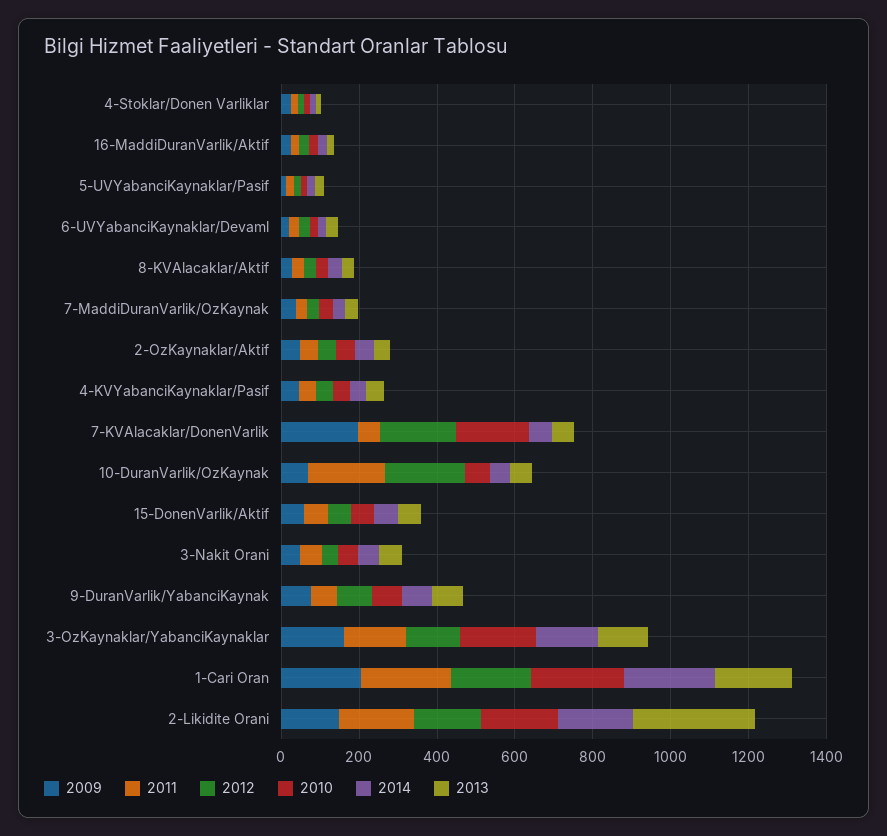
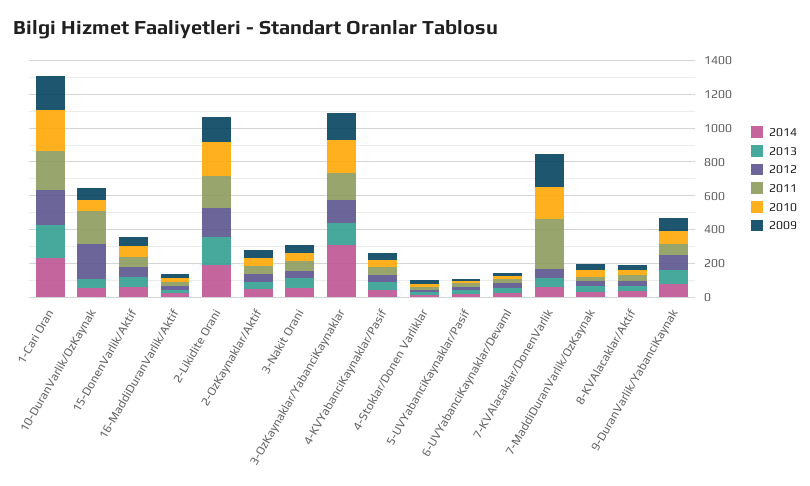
  {
    "2009": {
      "4-Stoklar/Donen Varliklar": 50,
      "16-MaddiDuranVarlik/Aktif": 0,
      "5-UVYabanciKaynaklar/Pasif": 0,
      "6-UVYabanciKaynaklar/Devaml": 0,
      "8-KVAlacaklar/Aktif": 50,
      "7-MaddiDuranVarlik/OzKaynak": 50,
      "2-OzKaynaklar/Aktif": 50,
      "4-KVYabanciKaynaklar/Pasif": 50,
      "7-KVAlacaklar/DonenVarlik": 200,
      "10-DuranVarlik/OzKaynak": 50,
      "15-DonenVarlik/Aktif": 50,
      "3-Nakit Orani": 50,
      "9-DuranVarlik/YabanciKaynak": 100,
      "3-OzKaynaklar/YabanciKaynaklar": 150,
      "1-Cari Oran": 200,
      "2-Likidite Orani": 150
    },
    "2011": {
      "4-Stoklar/Donen Varliklar": 0,
      "16-MaddiDuranVarlik/Aktif": 0,
      "5-UVYabanciKaynaklar/Pasif": 0,
      "6-UVYabanciKaynaklar/Devaml": 50,
      "8-KVAlacaklar/Aktif": 50,
      "7-MaddiDuranVarlik/OzKaynak": 50,
      "2-OzKaynaklar/Aktif": 50,
      "4-KVYabanciKaynaklar/Pasif": 50,
-     "7-KVAlacaklar/DonenVarlik": 50,
+     "7-KVAlacaklar/DonenVarlik": 300,
      "10-DuranVarlik/OzKaynak": 200,
      "15-DonenVarlik/Aktif": 50,
      "3-Nakit Orani": 50,
      "9-DuranVarlik/YabanciKaynak": 50,
      "3-OzKaynaklar/YabanciKaynaklar": 150,
      "1-Cari Oran": 250,
      "2-Likidite Orani": 200
    },
    "2012": {
      "4-Stoklar/Donen Varliklar": 0,
      "16-MaddiDuranVarlik/Aktif": 0,
      "5-UVYabanciKaynaklar/Pasif": 0,
      "6-UVYabanciKaynaklar/Devaml": 50,
      "8-KVAlacaklar/Aktif": 50,
      "7-MaddiDuranVarlik/OzKaynak": 50,
      "2-OzKaynaklar/Aktif": 50,
      "4-KVYabanciKaynaklar/Pasif": 50,
-     "7-KVAlacaklar/DonenVarlik": 200,
+     "7-KVAlacaklar/DonenVarlik": 50,
      "10-DuranVarlik/OzKaynak": 200,
      "15-DonenVarlik/Aktif": 50,
      "3-Nakit Orani": 50,
      "9-DuranVarlik/YabanciKaynak": 100,
      "3-OzKaynaklar/YabanciKaynaklar": 150,
      "1-Cari Oran": 200,
      "2-Likidite Orani": 150
    },
    "2010": {
      "4-Stoklar/Donen Varliklar": 0,
      "16-MaddiDuranVarlik/Aktif": 0,
      "5-UVYabanciKaynaklar/Pasif": 0,
      "6-UVYabanciKaynaklar/Devaml": 0,
      "8-KVAlacaklar/Aktif": 50,
      "7-MaddiDuranVarlik/OzKaynak": 50,
      "2-OzKaynaklar/Aktif": 50,
      "4-KVYabanciKaynaklar/Pasif": 50,
      "7-KVAlacaklar/DonenVarlik": 200,
      "10-DuranVarlik/OzKaynak": 50,
      "15-DonenVarlik/Aktif": 50,
      "3-Nakit Orani": 50,
      "9-DuranVarlik/YabanciKaynak": 100,
      "3-OzKaynaklar/YabanciKaynaklar": 200,
      "1-Cari Oran": 250,
      "2-Likidite Orani": 200
    },
    "2014": {
      "4-Stoklar/Donen Varliklar": 0,
      "16-MaddiDuranVarlik/Aktif": 0,
      "5-UVYabanciKaynaklar/Pasif": 0,
      "6-UVYabanciKaynaklar/Devaml": 0,
      "8-KVAlacaklar/Aktif": 50,
      "7-MaddiDuranVarlik/OzKaynak": 50,
      "2-OzKaynaklar/Aktif": 50,
      "4-KVYabanciKaynaklar/Pasif": 50,
      "7-KVAlacaklar/DonenVarlik": 50,
      "10-DuranVarlik/OzKaynak": 50,
      "15-DonenVarlik/Aktif": 50,
      "3-Nakit Orani": 50,
      "9-DuranVarlik/YabanciKaynak": 100,
-     "3-OzKaynaklar/YabanciKaynaklar": 150,
+     "3-OzKaynaklar/YabanciKaynaklar": 300,
      "1-Cari Oran": 250,
      "2-Likidite Orani": 200
    },
    "2013": {
      "4-Stoklar/Donen Varliklar": 0,
      "16-MaddiDuranVarlik/Aktif": 0,
      "5-UVYabanciKaynaklar/Pasif": 0,
      "6-UVYabanciKaynaklar/Devaml": 50,
      "8-KVAlacaklar/Aktif": 50,
      "7-MaddiDuranVarlik/OzKaynak": 50,
      "2-OzKaynaklar/Aktif": 50,
      "4-KVYabanciKaynaklar/Pasif": 50,
      "7-KVAlacaklar/DonenVarlik": 50,
      "10-DuranVarlik/OzKaynak": 50,
      "15-DonenVarlik/Aktif": 50,
      "3-Nakit Orani": 50,
      "9-DuranVarlik/YabanciKaynak": 100,
      "3-OzKaynaklar/YabanciKaynaklar": 150,
      "1-Cari Oran": 200,
-     "2-Likidite Orani": 300
+     "2-Likidite Orani": 150
    }
  }

